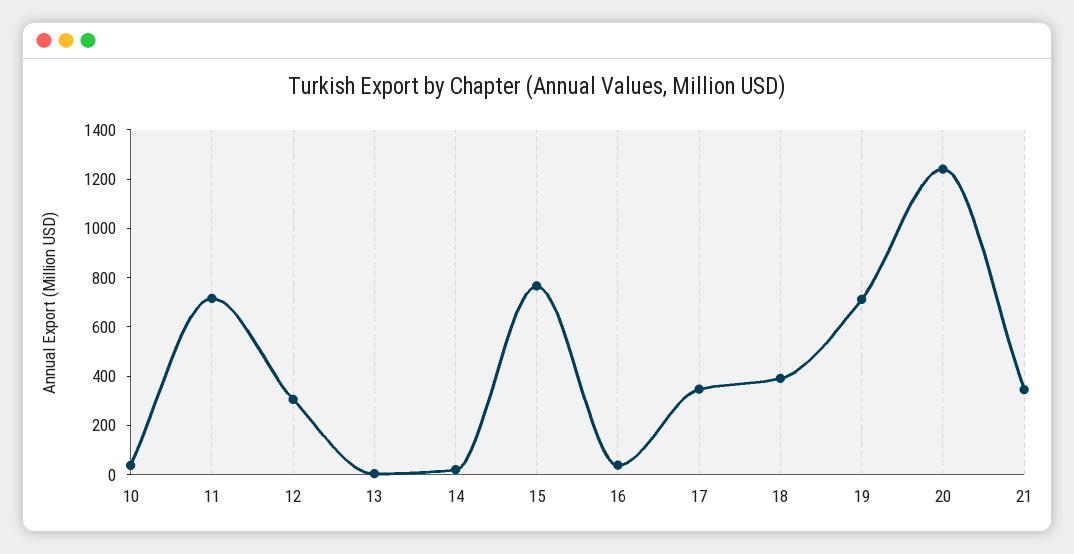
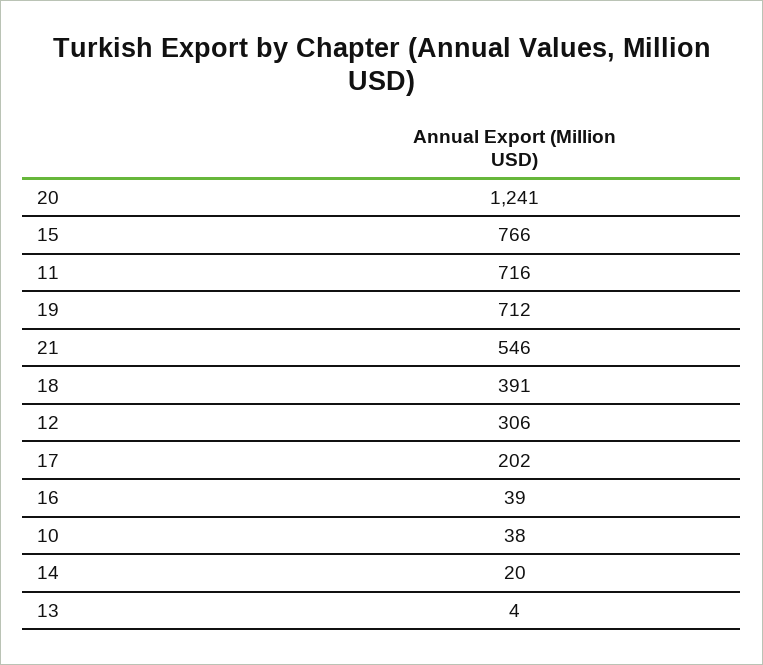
  {
    "10": 38,
    "11": 716,
    "12": 306,
    "13": 4,
    "14": 20,
    "15": 766,
    "16": 39,
-   "17": 350,
+   "17": 202,
    "18": 391,
    "19": 712,
    "20": 1241,
-   "21": 350
+   "21": 546
  }

